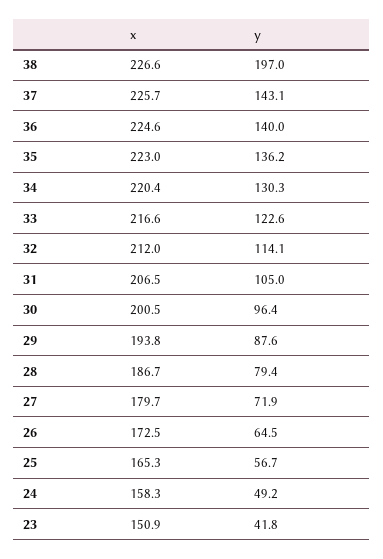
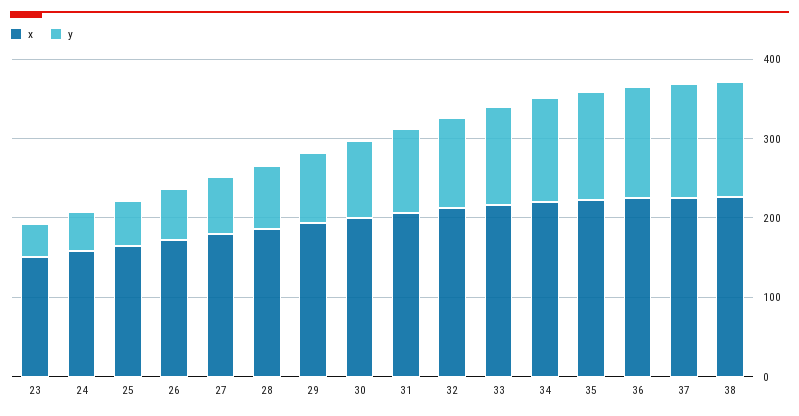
  {
    "x": {
      "38": 226.6,
      "37": 225.7,
      "36": 224.6,
      "35": 223,
      "34": 220.4,
      "33": 216.6,
      "32": 212,
      "31": 206.5,
      "30": 200.5,
      "29": 193.8,
      "28": 186.7,
      "27": 179.7,
      "26": 172.5,
      "25": 165.3,
      "24": 158.3,
      "23": 150.9
    },
    "y": {
-     "38": 197,
+     "38": 140,
      "37": 143.1,
      "36": 140,
      "35": 136.2,
      "34": 130.3,
      "33": 122.6,
      "32": 114.1,
      "31": 105,
      "30": 96.4,
      "29": 87.6,
      "28": 79.4,
      "27": 71.9,
      "26": 64.5,
      "25": 56.7,
      "24": 49.2,
      "23": 41.8
    }
  }

